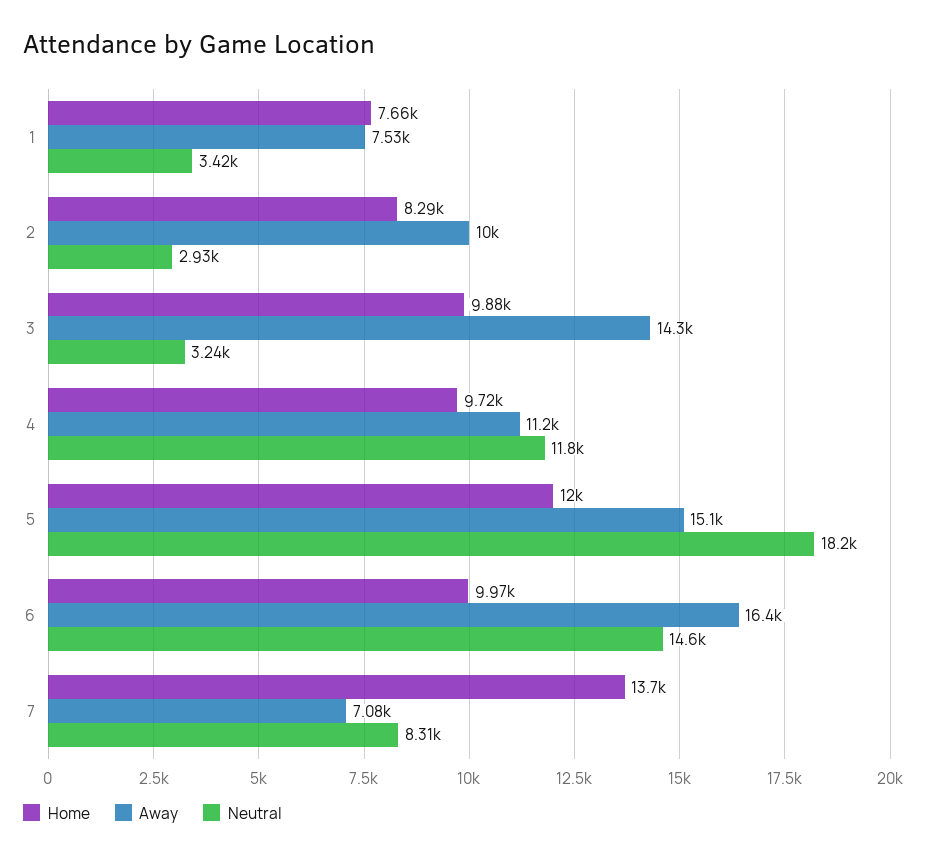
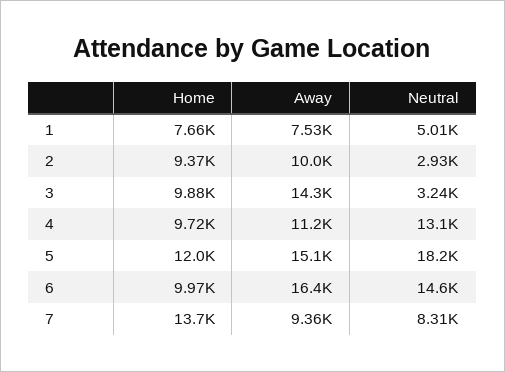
  {
    "Home": {
      "1": 7660,
-     "2": 8290,
+     "2": 9370,
      "3": 9880,
      "4": 9720,
      "5": 12000,
      "6": 9970,
      "7": 13700
    },
    "Away": {
      "1": 7530,
      "2": 10000,
      "3": 14300,
      "4": 11200,
      "5": 15100,
      "6": 16400,
-     "7": 7080
+     "7": 9360
    },
    "Neutral": {
-     "1": 3420,
+     "1": 5010,
      "2": 2930,
      "3": 3240,
-     "4": 11800,
+     "4": 13100,
      "5": 18200,
      "6": 14600,
      "7": 8310
    }
  }

